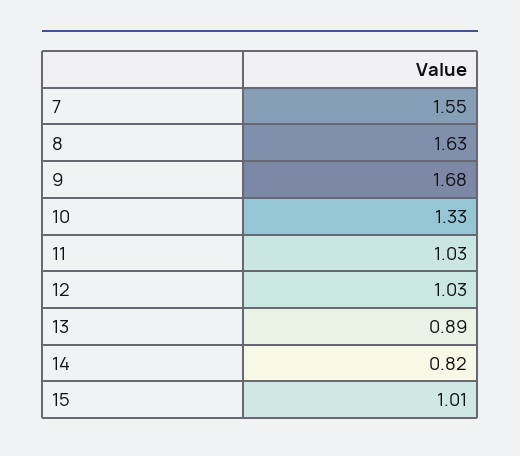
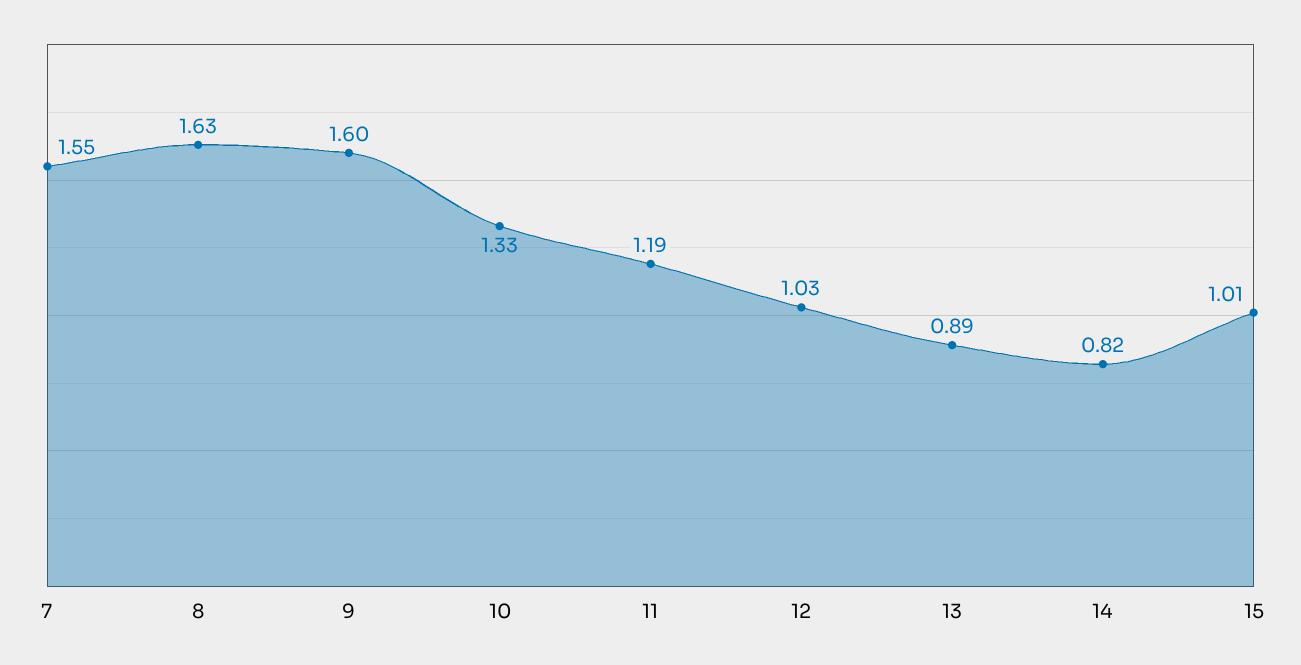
  {
    "7": 1.55,
    "8": 1.63,
-   "9": 1.68,
+   "9": 1.6,
    "10": 1.33,
-   "11": 1.03,
+   "11": 1.19,
    "12": 1.03,
    "13": 0.89,
    "14": 0.82,
    "15": 1.01
  }

